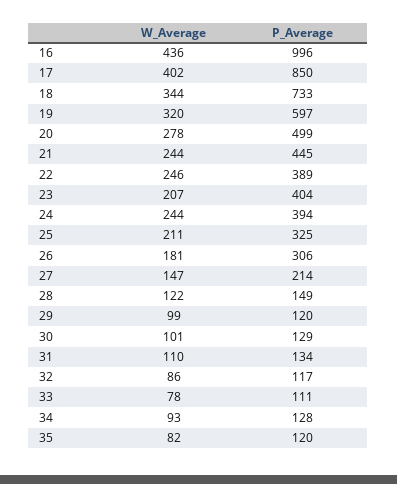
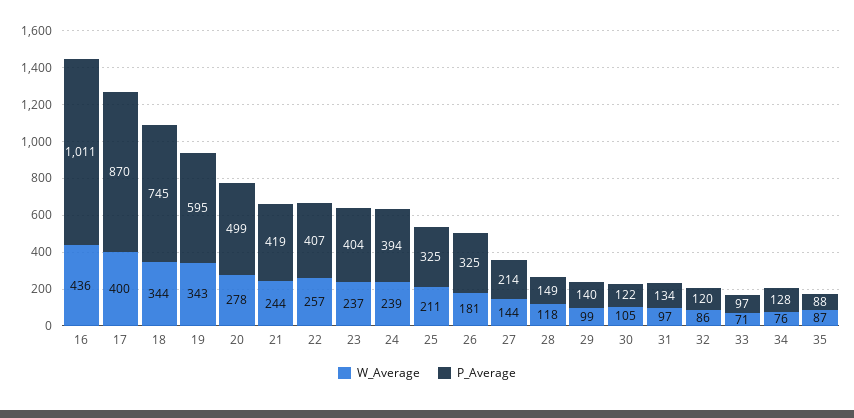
  {
    "W_Average": {
      "16": 436,
-     "17": 402,
+     "17": 400,
      "18": 344,
-     "19": 320,
+     "19": 343,
      "20": 278,
      "21": 244,
-     "22": 246,
+     "22": 257,
-     "23": 207,
+     "23": 237,
-     "24": 244,
+     "24": 239,
      "25": 211,
      "26": 181,
-     "27": 147,
+     "27": 144,
-     "28": 122,
+     "28": 118,
      "29": 99,
-     "30": 101,
+     "30": 105,
-     "31": 110,
+     "31": 97,
      "32": 86,
-     "33": 78,
+     "33": 71,
-     "34": 93,
+     "34": 76,
-     "35": 82
+     "35": 87
    },
    "P_Average": {
-     "16": 996,
+     "16": 1011,
-     "17": 850,
+     "17": 870,
-     "18": 733,
+     "18": 745,
-     "19": 597,
+     "19": 595,
      "20": 499,
-     "21": 445,
+     "21": 419,
-     "22": 389,
+     "22": 407,
      "23": 404,
      "24": 394,
      "25": 325,
-     "26": 306,
+     "26": 325,
      "27": 214,
      "28": 149,
-     "29": 120,
+     "29": 140,
-     "30": 129,
+     "30": 122,
      "31": 134,
-     "32": 117,
+     "32": 120,
-     "33": 111,
+     "33": 97,
      "34": 128,
-     "35": 120
+     "35": 88
    }
  }

